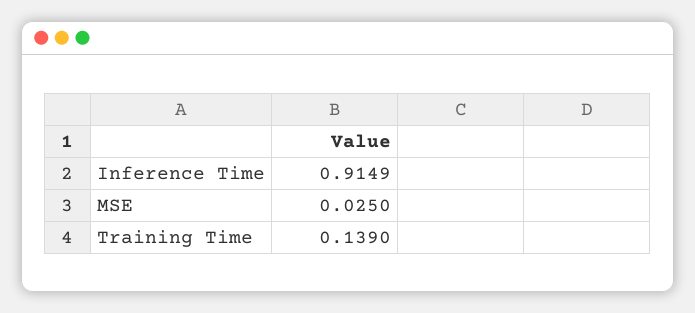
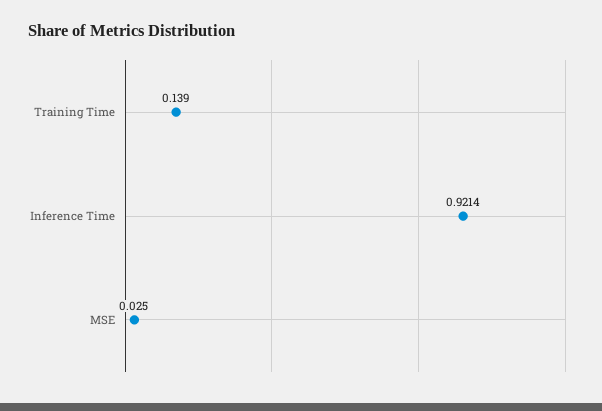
  {
-   "Inference Time": 0.9149,
+   "Inference Time": 0.9214,
    "MSE": 0.025,
    "Training Time": 0.139
  }

